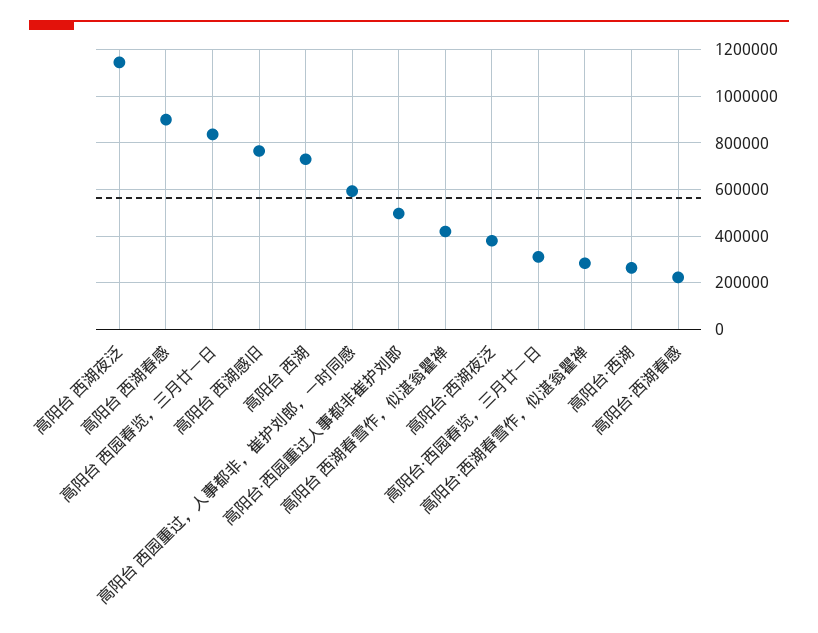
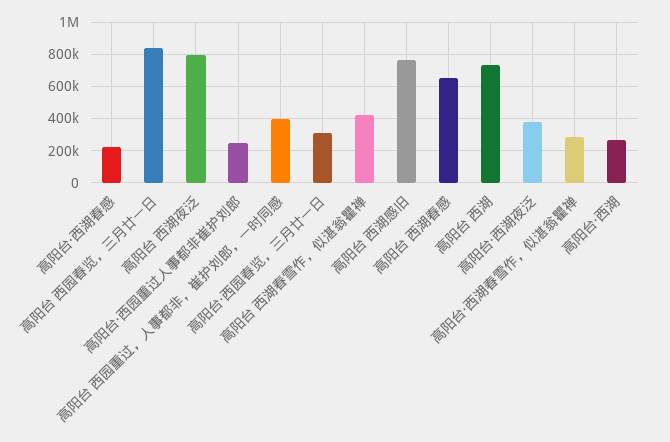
  {
-   "高阳台 西湖夜泛": 1150000,
+   "高阳台 西湖夜泛": 800000,
-   "高阳台 西湖春感": 900000,
+   "高阳台 西湖春感": 650000,
    "高阳台 西园春览，三月廿一日": 850000,
    "高阳台 西湖感旧": 750000,
    "高阳台 西湖": 750000,
-   "高阳台 西园重过，人事都非，崔护刘郎，一时同感": 600000,
+   "高阳台 西园重过，人事都非，崔护刘郎，一时同感": 400000,
-   "高阳台·西园重过人事都非崔护刘郎": 500000,
+   "高阳台·西园重过人事都非崔护刘郎": 250000,
    "高阳台 西湖春雪作，似湛翁瞿禅": 400000,
    "高阳台·西湖夜泛": 400000,
    "高阳台·西园春览，三月廿一日": 300000,
    "高阳台·西湖春雪作，似湛翁瞿禅": 300000,
    "高阳台·西湖": 250000,
    "高阳台·西湖春感": 200000
  }

